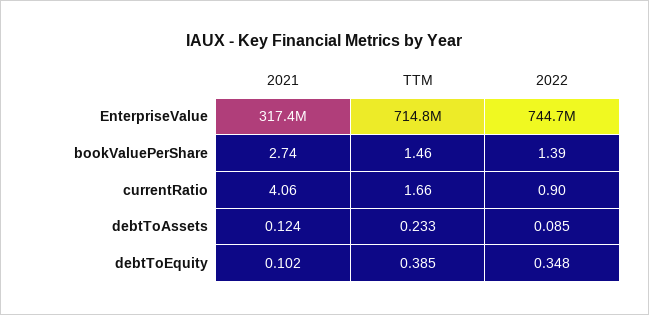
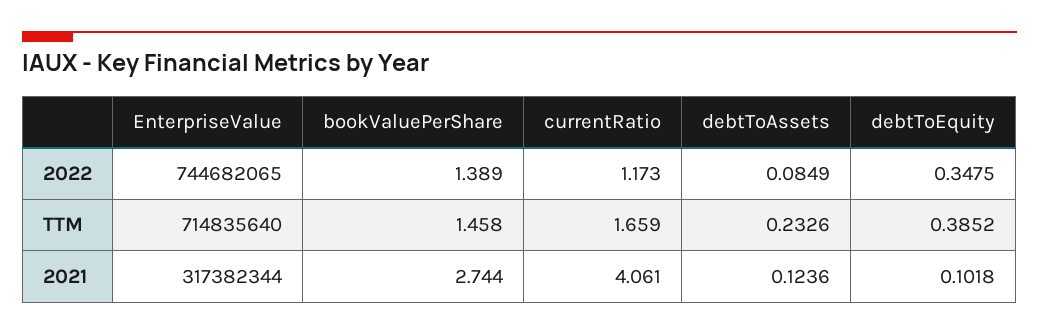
  {
    "2021": {
      "EnterpriseValue": 317382344,
      "bookValuePerShare": 2.744,
      "currentRatio": 4.061,
      "debtToAssets": 0.1236,
      "debtToEquity": 0.1018
    },
    "TTM": {
      "EnterpriseValue": 714835640,
      "bookValuePerShare": 1.458,
      "currentRatio": 1.659,
      "debtToAssets": 0.2326,
      "debtToEquity": 0.3852
    },
    "2022": {
      "EnterpriseValue": 744682065,
      "bookValuePerShare": 1.389,
-     "currentRatio": 0.9,
+     "currentRatio": 1.173,
      "debtToAssets": 0.0849,
      "debtToEquity": 0.3475
    }
  }

